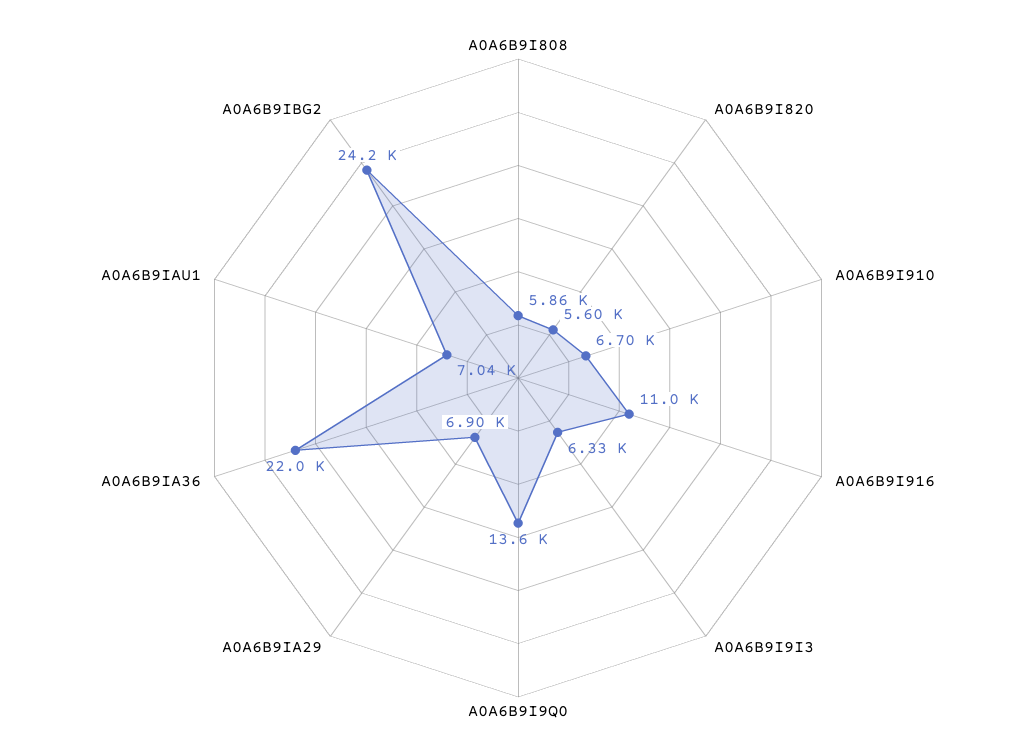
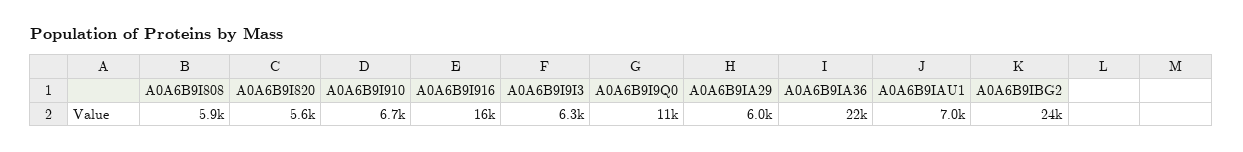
  {
    "A0A6B9I808": 5860,
    "A0A6B9I820": 5600,
    "A0A6B9I910": 6700,
-   "A0A6B9I916": 11000,
+   "A0A6B9I916": 16000,
    "A0A6B9I9I3": 6330,
-   "A0A6B9I9Q0": 13600,
+   "A0A6B9I9Q0": 11000,
-   "A0A6B9IA29": 6900,
+   "A0A6B9IA29": 6000,
    "A0A6B9IA36": 22000,
    "A0A6B9IAU1": 7040,
    "A0A6B9IBG2": 24200
  }

